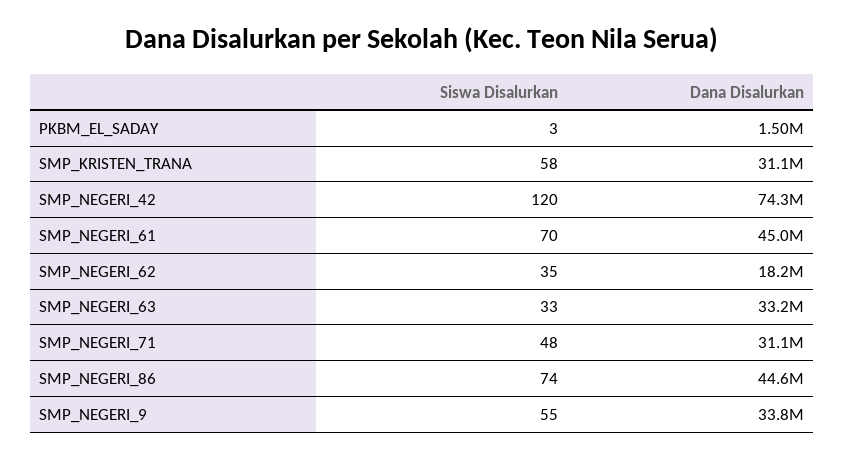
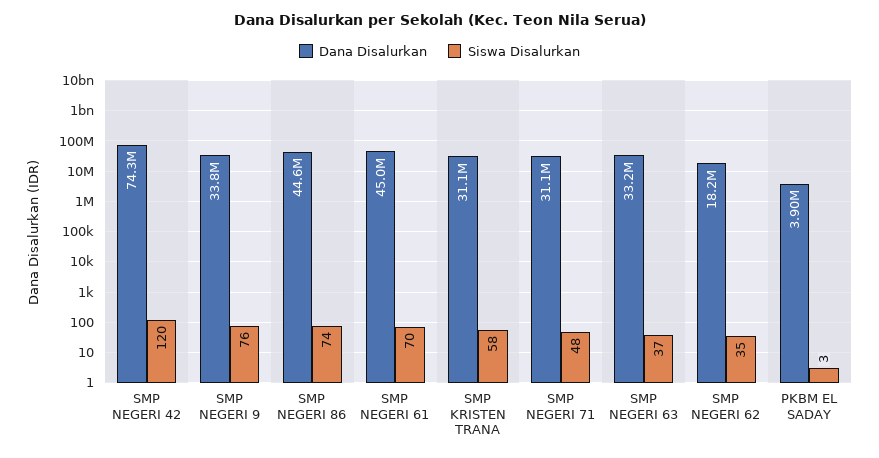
  {
    "Siswa Disalurkan": {
      "PKBM_EL_SADAY": 3,
      "SMP_KRISTEN_TRANA": 58,
      "SMP_NEGERI_42": 120,
      "SMP_NEGERI_61": 70,
      "SMP_NEGERI_62": 35,
-     "SMP_NEGERI_63": 33,
+     "SMP_NEGERI_63": 37,
      "SMP_NEGERI_71": 48,
      "SMP_NEGERI_86": 74,
-     "SMP_NEGERI_9": 55
+     "SMP_NEGERI_9": 76
    },
    "Dana Disalurkan": {
-     "PKBM_EL_SADAY": 1500000,
+     "PKBM_EL_SADAY": 3900000,
      "SMP_KRISTEN_TRANA": 31100000,
      "SMP_NEGERI_42": 74300000,
      "SMP_NEGERI_61": 45000000,
      "SMP_NEGERI_62": 18200000,
      "SMP_NEGERI_63": 33200000,
      "SMP_NEGERI_71": 31100000,
      "SMP_NEGERI_86": 44600000,
      "SMP_NEGERI_9": 33800000
    }
  }

